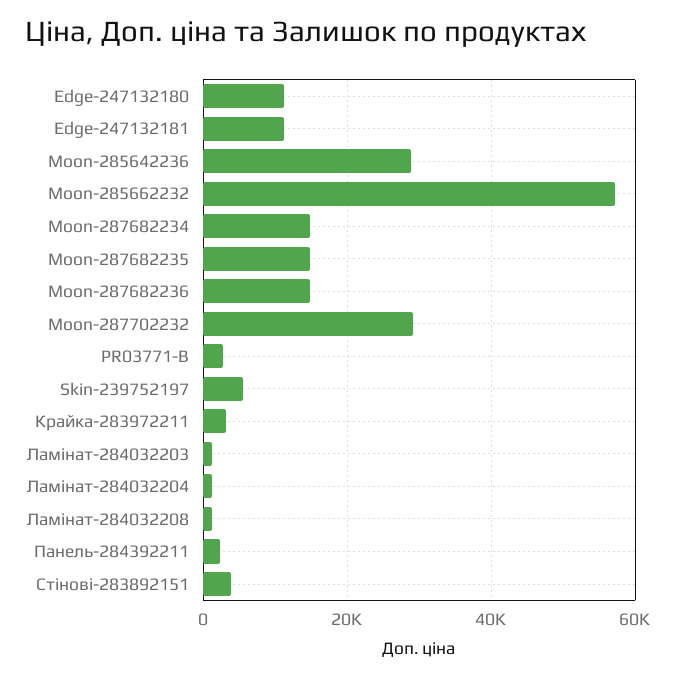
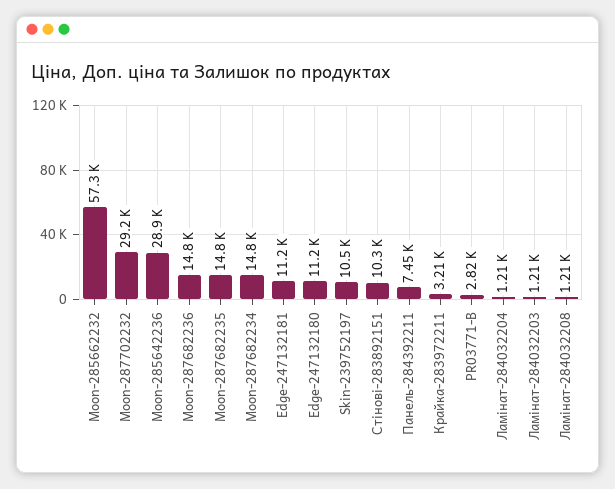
  {
    "Edge-247132180": 11200,
    "Edge-247132181": 11200,
    "Moon-285642236": 28900,
    "Moon-285662232": 57300,
    "Moon-287682234": 14800,
    "Moon-287682235": 14800,
    "Moon-287682236": 14800,
    "Moon-287702232": 29200,
    "PR03771-B": 2820,
-   "Skin-239752197": 6000,
+   "Skin-239752197": 10500,
    "Крайка-283972211": 3210,
    "Ламінат-284032203": 1210,
    "Ламінат-284032204": 1210,
    "Ламінат-284032208": 1210,
-   "Панель-284392211": 2000,
+   "Панель-284392211": 7450,
-   "Стінові-283892151": 4000
+   "Стінові-283892151": 10300
  }

